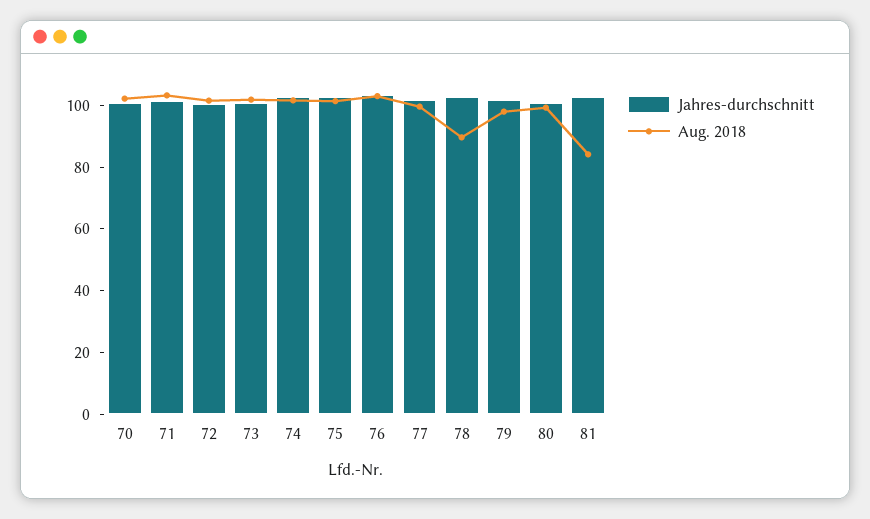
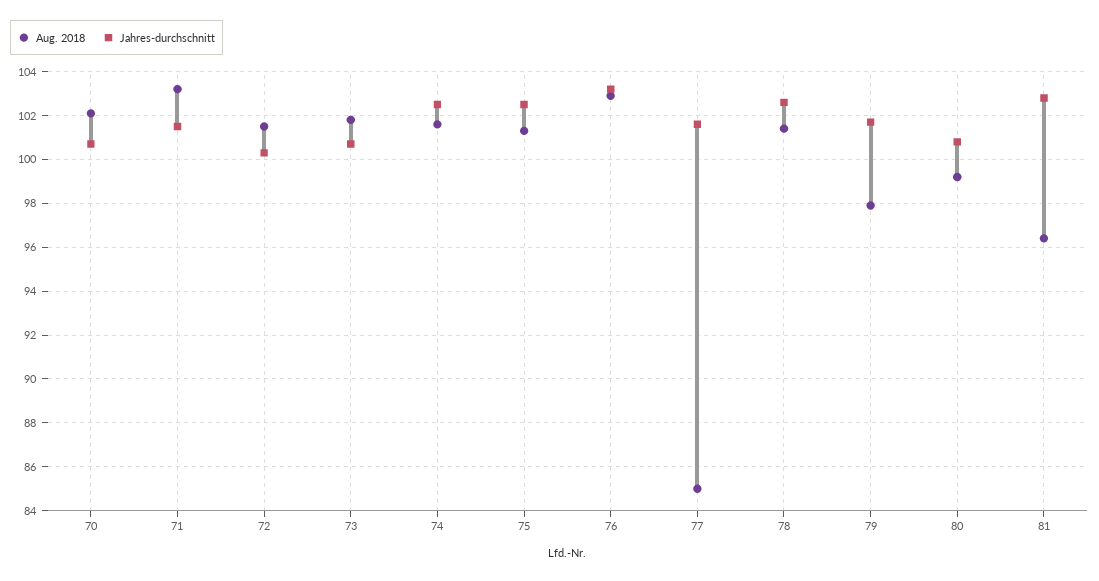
  {
    "Jahres-durchschnitt": {
      "70": 100.5,
      "71": 101.5,
      "72": 100.5,
      "73": 100.5,
      "74": 102.5,
      "75": 102.5,
      "76": 103,
      "77": 101.5,
      "78": 102.5,
      "79": 101.5,
      "80": 101,
      "81": 103
    },
    "Aug. 2018": {
      "70": 102,
      "71": 103,
      "72": 101.5,
      "73": 102,
      "74": 101.5,
      "75": 101.5,
      "76": 103,
-     "77": 100,
+     "77": 85,
-     "78": 90,
+     "78": 101.5,
      "79": 98,
      "80": 99,
-     "81": 85
+     "81": 96.5
    }
  }

